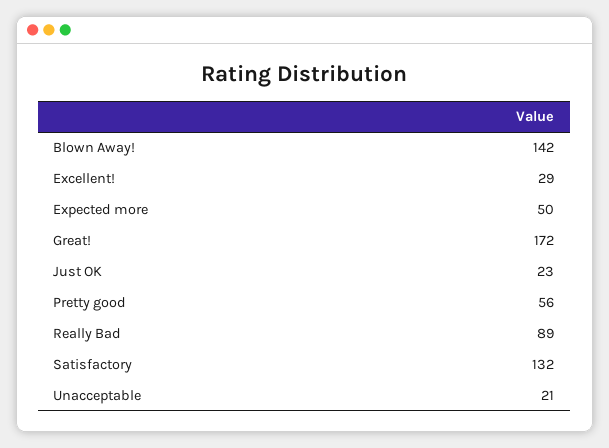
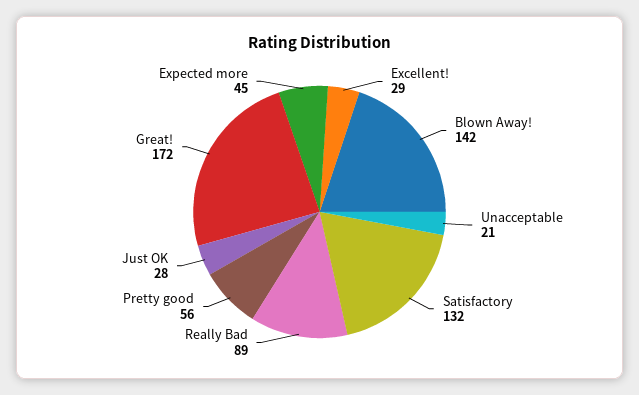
  {
    "Blown Away!": 142,
    "Excellent!": 29,
-   "Expected more": 50,
+   "Expected more": 45,
    "Great!": 172,
-   "Just OK": 23,
+   "Just OK": 28,
    "Pretty good": 56,
    "Really Bad": 89,
    "Satisfactory": 132,
    "Unacceptable": 21
  }

